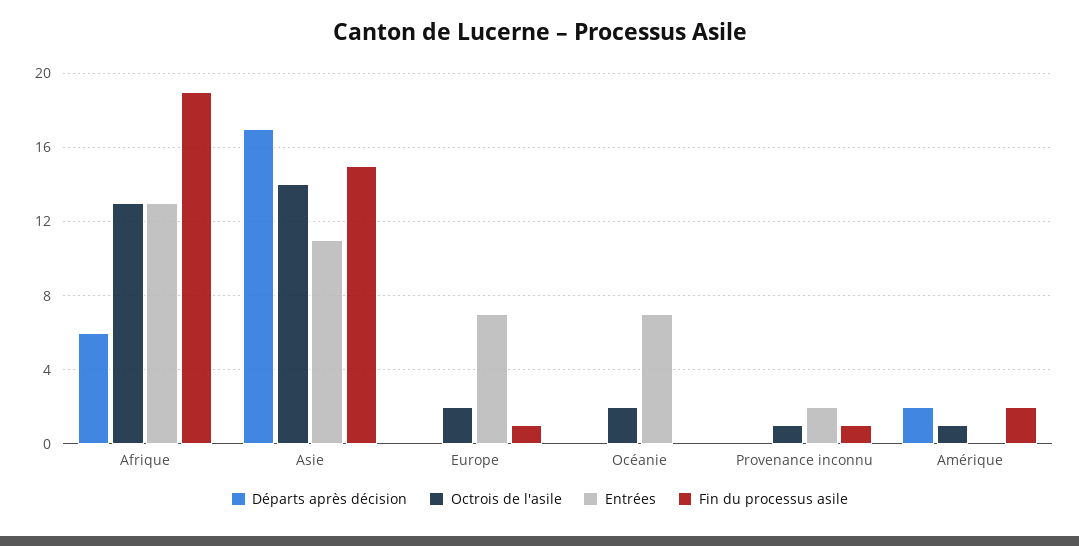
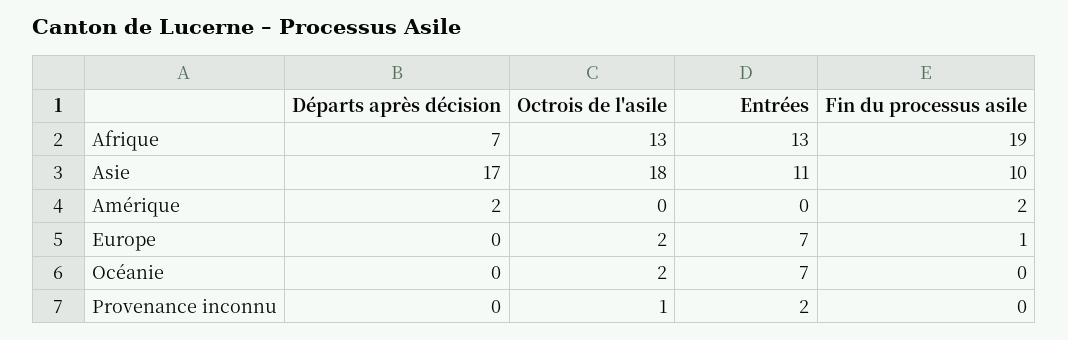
  {
    "Départs après décision": {
-     "Afrique": 6,
+     "Afrique": 7,
      "Asie": 17,
      "Europe": 0,
      "Océanie": 0,
      "Provenance inconnu": 0,
      "Amérique": 2
    },
    "Octrois de l'asile": {
      "Afrique": 13,
-     "Asie": 14,
+     "Asie": 18,
      "Europe": 2,
      "Océanie": 2,
      "Provenance inconnu": 1,
-     "Amérique": 1
+     "Amérique": 0
    },
    "Entrées": {
      "Afrique": 13,
      "Asie": 11,
      "Europe": 7,
      "Océanie": 7,
      "Provenance inconnu": 2,
      "Amérique": 0
    },
    "Fin du processus asile": {
      "Afrique": 19,
-     "Asie": 15,
+     "Asie": 10,
      "Europe": 1,
      "Océanie": 0,
-     "Provenance inconnu": 1,
+     "Provenance inconnu": 0,
      "Amérique": 2
    }
  }

